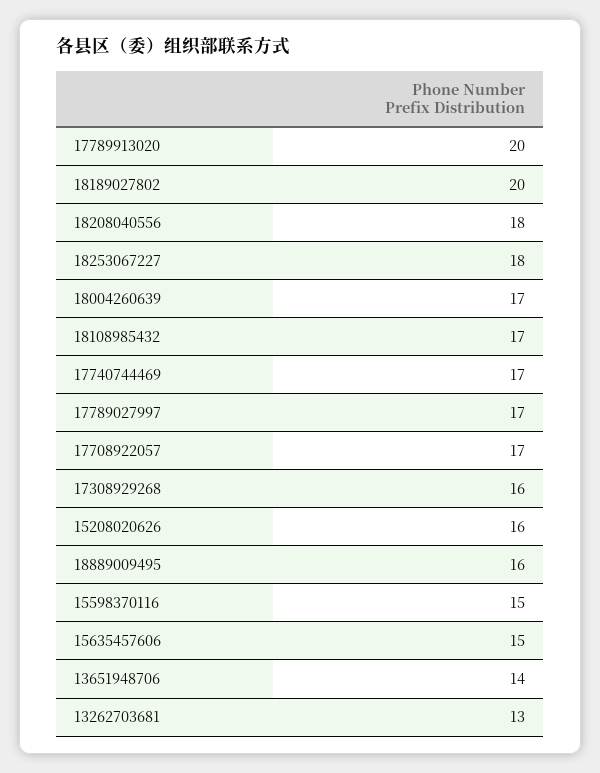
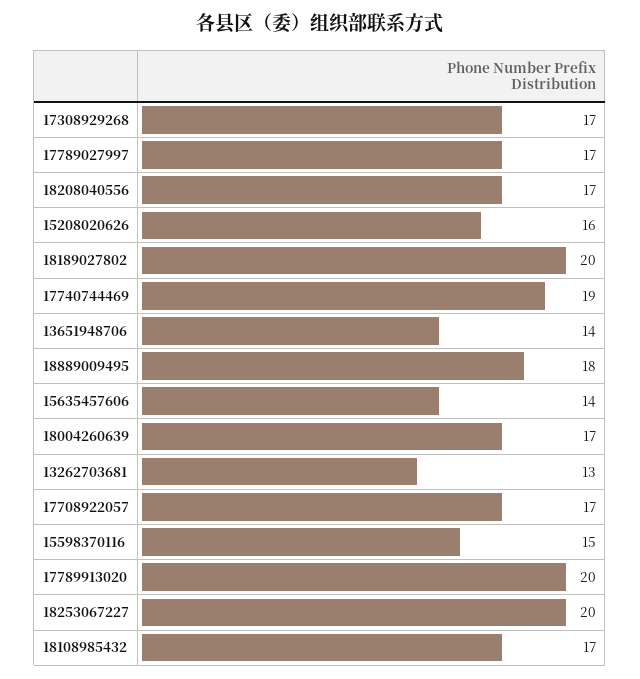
  {
    "17789913020": 20,
    "18189027802": 20,
-   "18208040556": 18,
+   "18208040556": 17,
-   "18253067227": 18,
+   "18253067227": 20,
    "18004260639": 17,
    "18108985432": 17,
-   "17740744469": 17,
+   "17740744469": 19,
    "17789027997": 17,
    "17708922057": 17,
-   "17308929268": 16,
+   "17308929268": 17,
    "15208020626": 16,
-   "18889009495": 16,
+   "18889009495": 18,
    "15598370116": 15,
-   "15635457606": 15,
+   "15635457606": 14,
    "13651948706": 14,
    "13262703681": 13
  }

